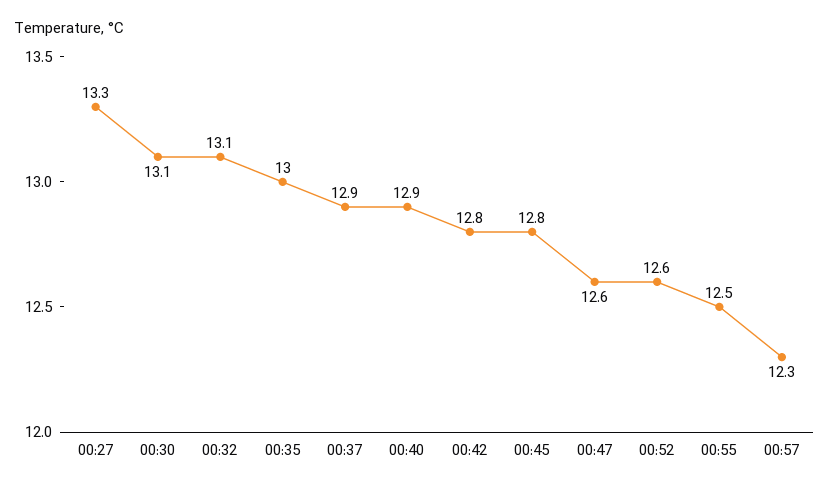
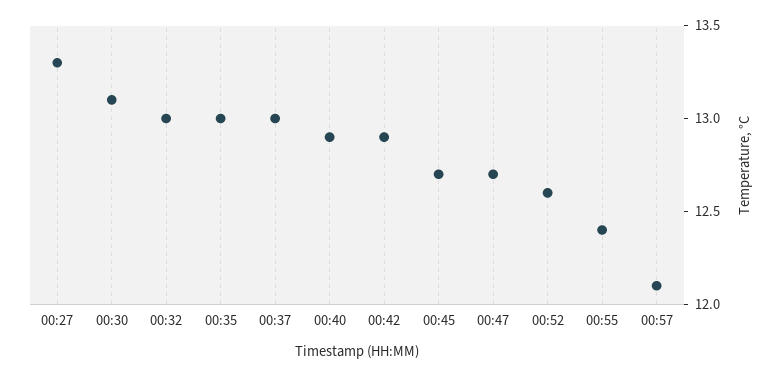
  {
    "00:27": 13.3,
    "00:30": 13.1,
-   "00:32": 13.1,
+   "00:32": 13,
    "00:35": 13,
-   "00:37": 12.9,
+   "00:37": 13,
    "00:40": 12.9,
-   "00:42": 12.8,
+   "00:42": 12.9,
-   "00:45": 12.8,
+   "00:45": 12.7,
-   "00:47": 12.6,
+   "00:47": 12.7,
    "00:52": 12.6,
-   "00:55": 12.5,
+   "00:55": 12.4,
-   "00:57": 12.3
+   "00:57": 12.1
  }

